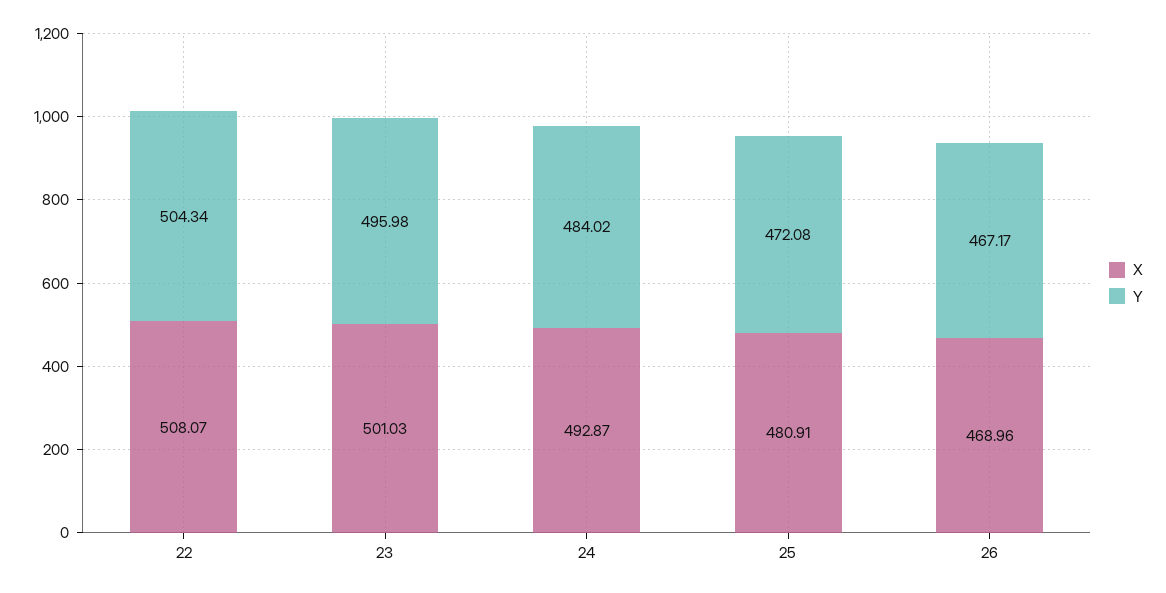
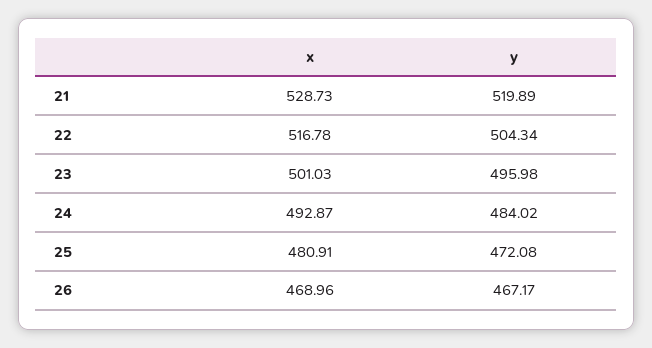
  {
    "X": {
-     "22": 508.07,
+     "22": 516.78,
      "23": 501.03,
      "24": 492.87,
      "25": 480.91,
-     "26": 468.96
+     "26": 468.96,
+     "21": 528.73
    },
    "Y": {
      "22": 504.34,
      "23": 495.98,
      "24": 484.02,
      "25": 472.08,
-     "26": 467.17
+     "26": 467.17,
+     "21": 519.89
    }
  }

